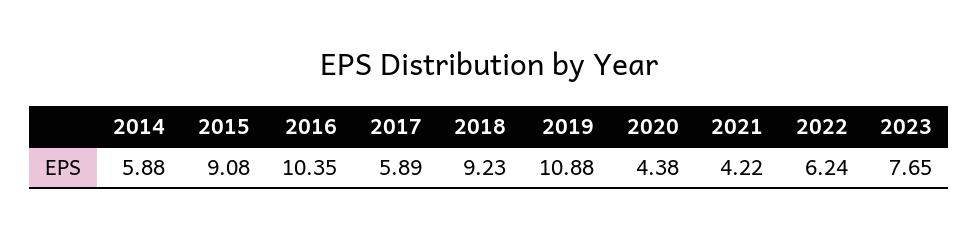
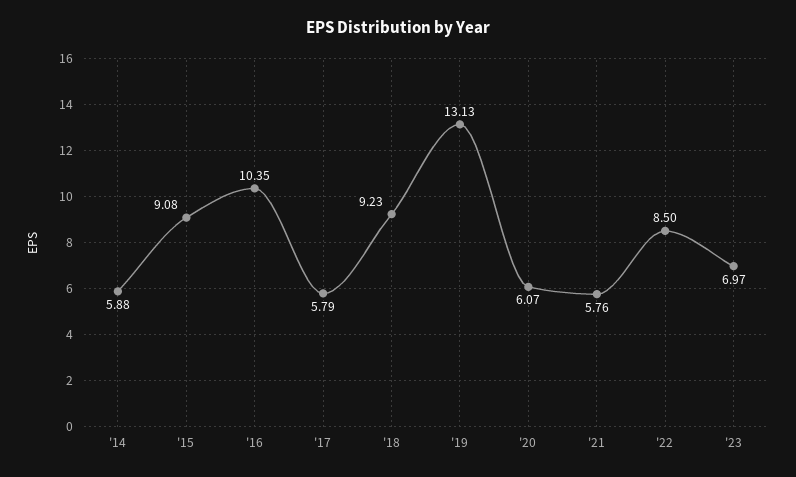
  {
    "2014": 5.88,
    "2015": 9.08,
    "2016": 10.35,
-   "2017": 5.89,
+   "2017": 5.79,
    "2018": 9.23,
-   "2019": 10.88,
+   "2019": 13.13,
-   "2020": 4.38,
+   "2020": 6.07,
-   "2021": 4.22,
+   "2021": 5.76,
-   "2022": 6.24,
+   "2022": 8.5,
-   "2023": 7.65
+   "2023": 6.97
  }

